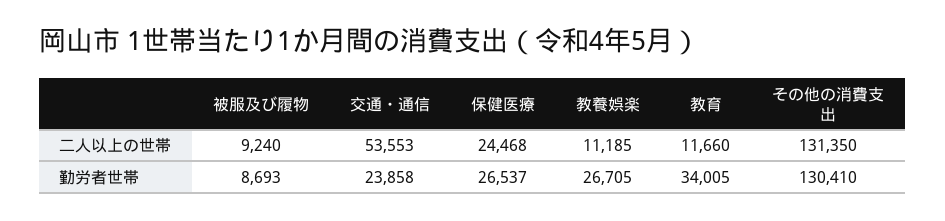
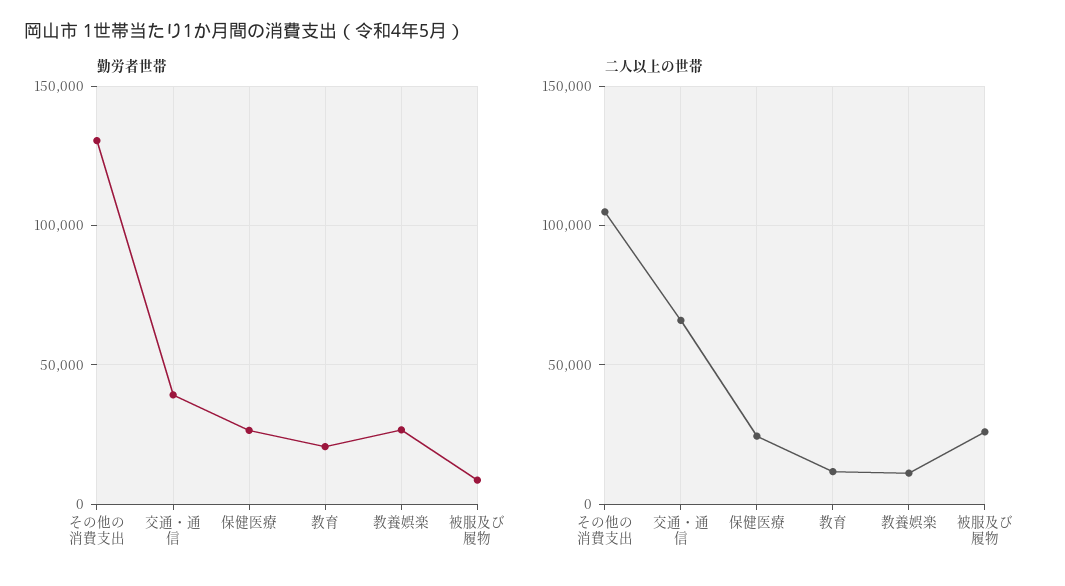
  {
    "二人以上の世帯": {
-     "被服及び履物": 9240,
+     "被服及び履物": 25000,
-     "交通・通信": 53553,
+     "交通・通信": 65000,
      "保健医療": 24468,
      "教養娯楽": 11185,
      "教育": 11660,
-     "その他の消費支出": 131350
+     "その他の消費支出": 105000
    },
    "勤労者世帯": {
      "被服及び履物": 8693,
-     "交通・通信": 23858,
+     "交通・通信": 40000,
      "保健医療": 26537,
      "教養娯楽": 26705,
-     "教育": 34005,
+     "教育": 20000,
      "その他の消費支出": 130410
    }
  }

